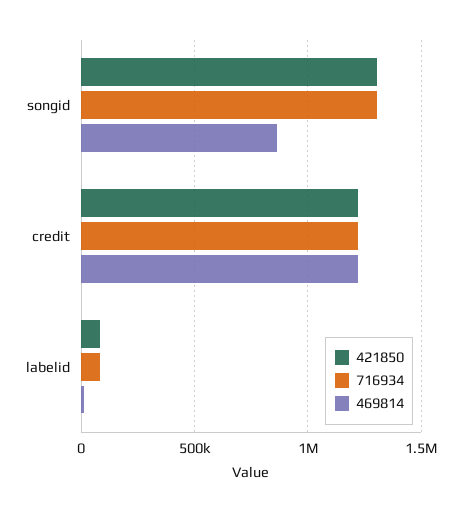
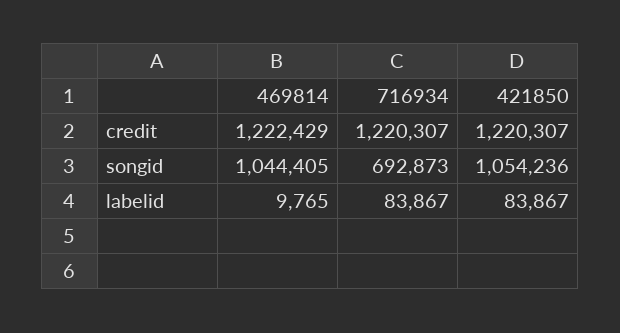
  {
    "421850": {
-     "songid": 1300000,
+     "songid": 1054236,
      "credit": 1220307,
      "labelid": 83867
    },
    "716934": {
-     "songid": 1300000,
+     "songid": 692873,
      "credit": 1220307,
      "labelid": 83867
    },
    "469814": {
-     "songid": 850000,
+     "songid": 1044405,
      "credit": 1222429,
      "labelid": 9765
    }
  }

